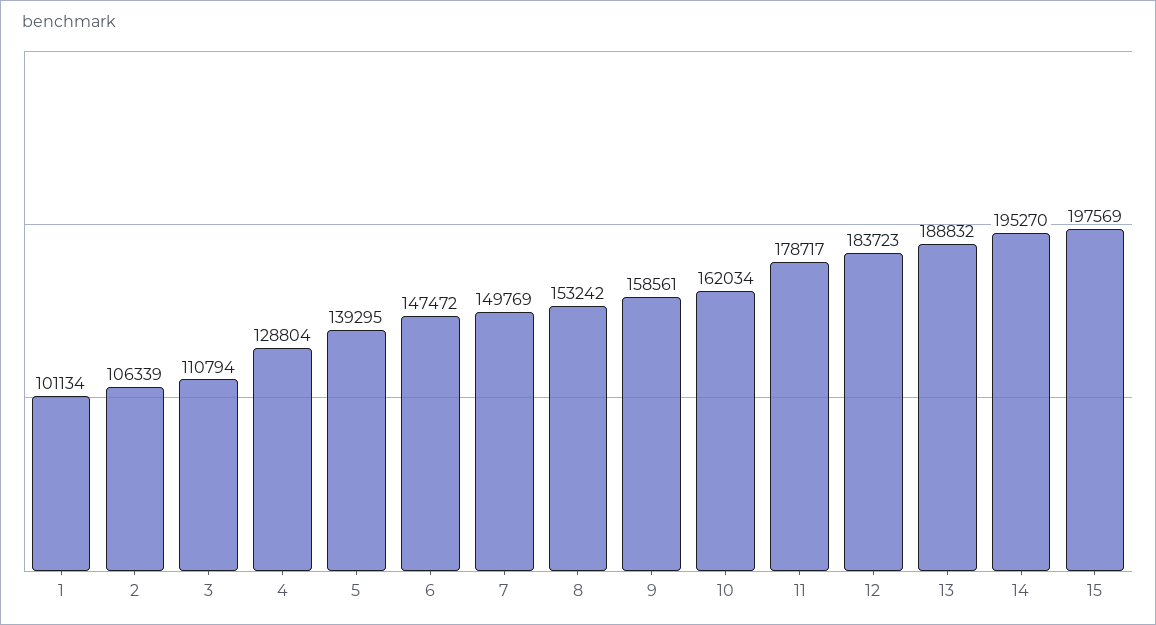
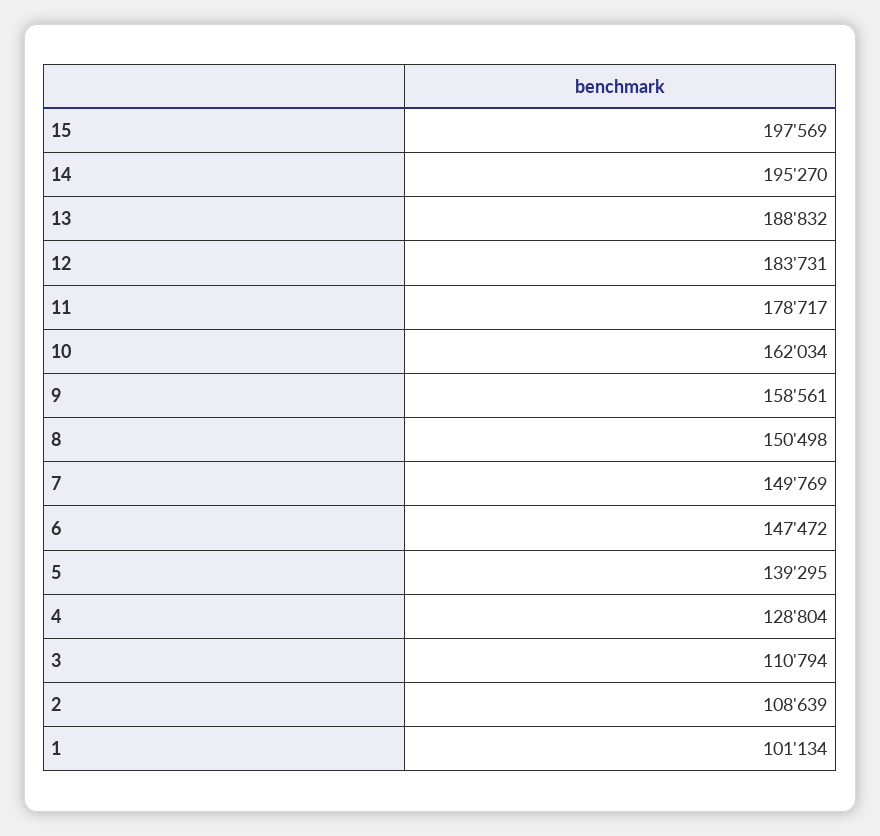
  {
    "1": 101134,
-   "2": 106339,
+   "2": 108639,
    "3": 110794,
    "4": 128804,
    "5": 139295,
    "6": 147472,
    "7": 149769,
-   "8": 153242,
+   "8": 150498,
    "9": 158561,
    "10": 162034,
    "11": 178717,
-   "12": 183723,
+   "12": 183731,
    "13": 188832,
    "14": 195270,
    "15": 197569
  }

